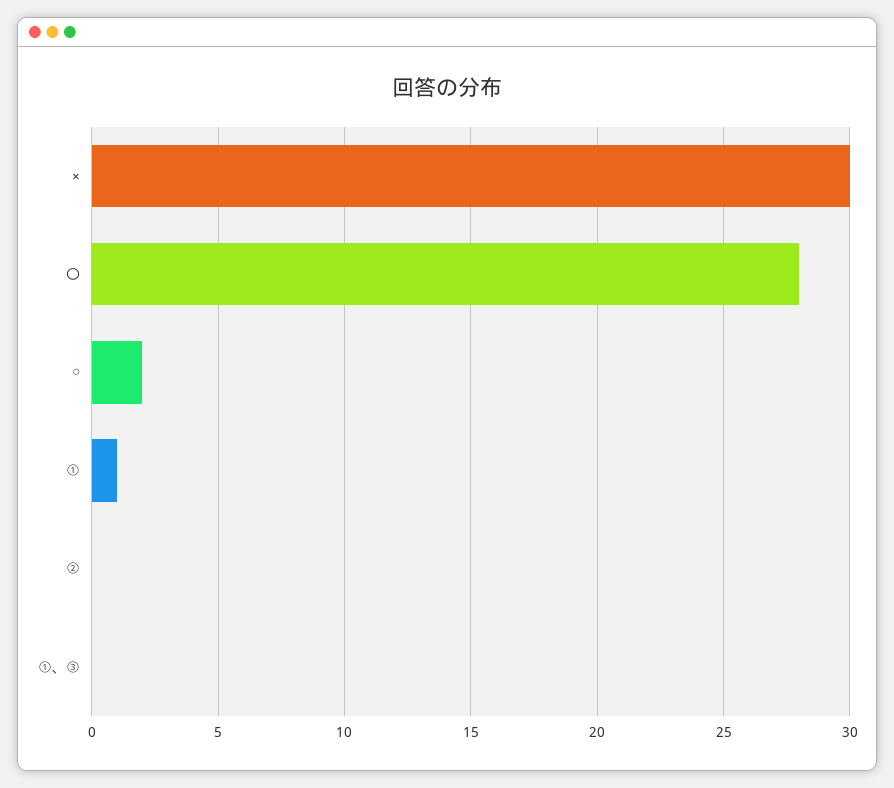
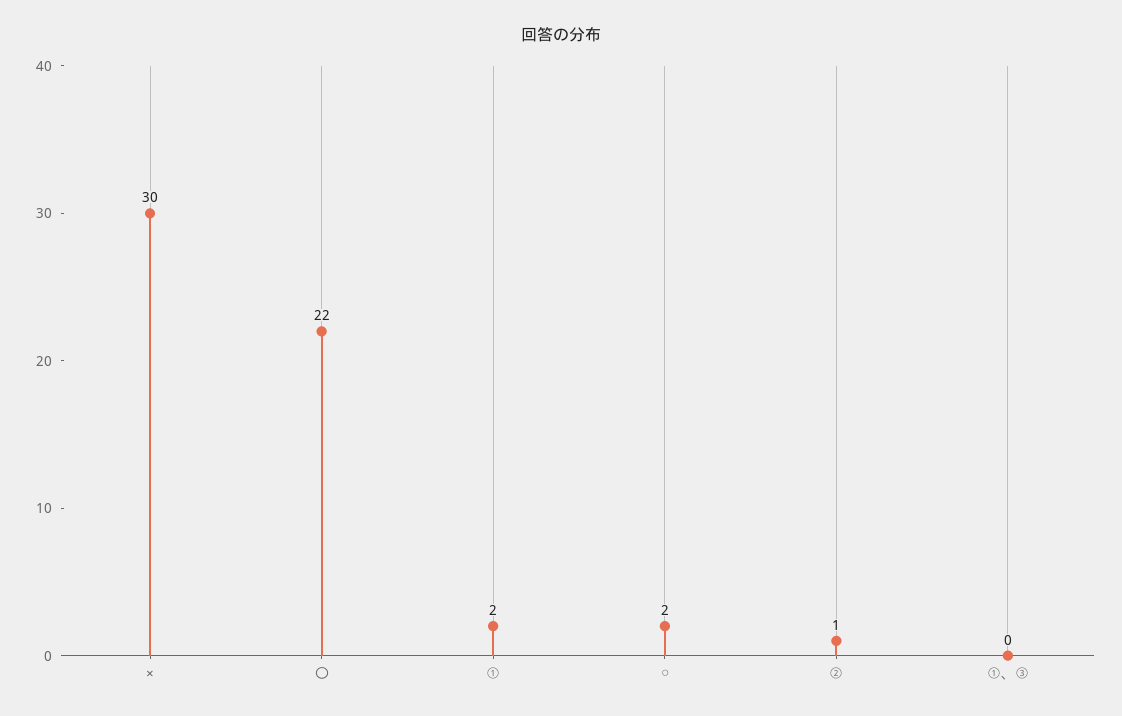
  {
    "×": 30,
-   "〇": 28,
+   "〇": 22,
    "○": 2,
-   "①": 1,
+   "①": 2,
-   "②": 0,
+   "②": 1,
    "①、③": 0
  }

